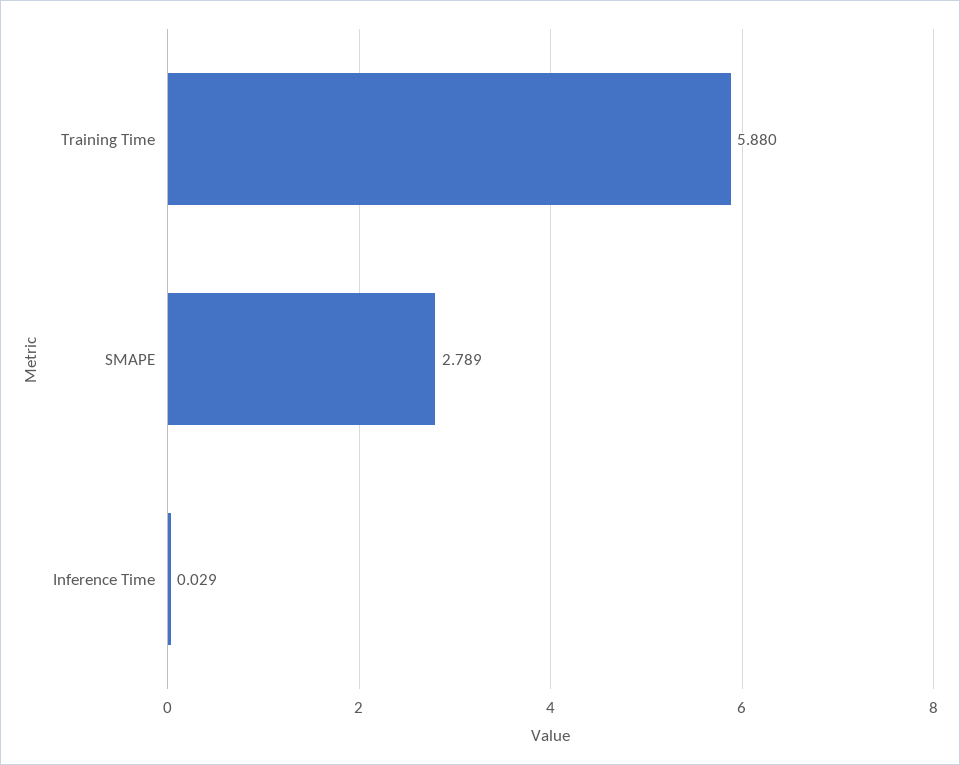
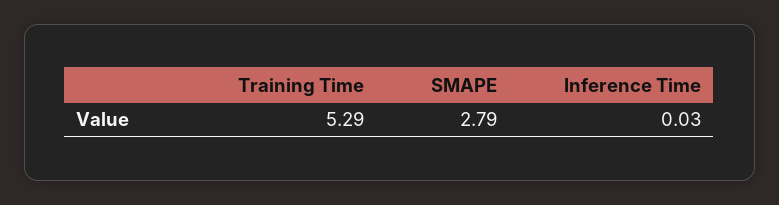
  {
-   "Training Time": 5.88,
+   "Training Time": 5.29,
    "SMAPE": 2.789,
    "Inference Time": 0.029
  }

